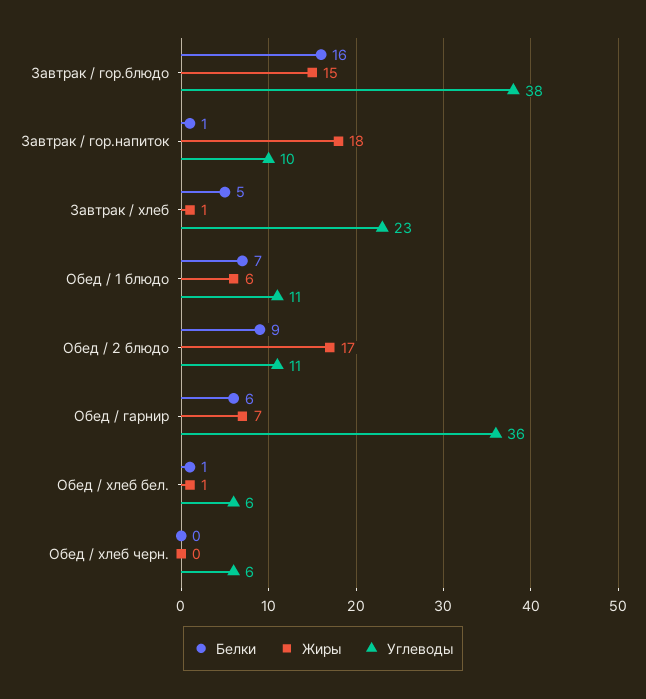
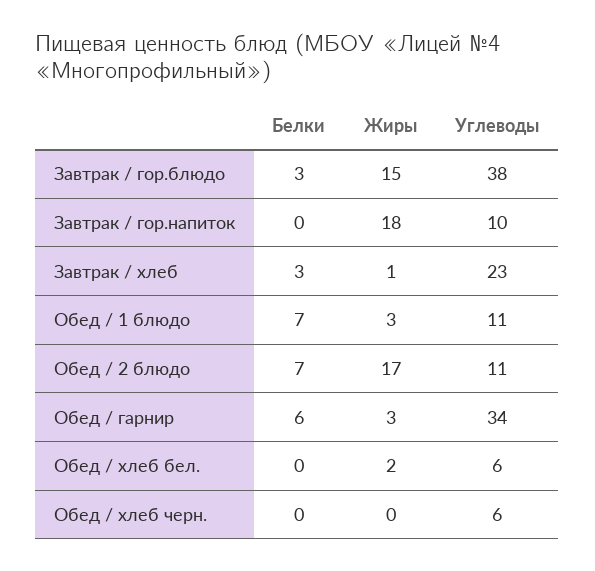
  {
    "Белки": {
-     "Завтрак / гор.блюдо": 16,
+     "Завтрак / гор.блюдо": 3,
-     "Завтрак / гор.напиток": 1,
+     "Завтрак / гор.напиток": 0,
-     "Завтрак / хлеб": 5,
+     "Завтрак / хлеб": 3,
      "Обед / 1 блюдо": 7,
-     "Обед / 2 блюдо": 9,
+     "Обед / 2 блюдо": 7,
      "Обед / гарнир": 6,
-     "Обед / хлеб бел.": 1,
+     "Обед / хлеб бел.": 0,
      "Обед / хлеб черн.": 0
    },
    "Жиры": {
      "Завтрак / гор.блюдо": 15,
      "Завтрак / гор.напиток": 18,
      "Завтрак / хлеб": 1,
-     "Обед / 1 блюдо": 6,
+     "Обед / 1 блюдо": 3,
      "Обед / 2 блюдо": 17,
-     "Обед / гарнир": 7,
+     "Обед / гарнир": 3,
-     "Обед / хлеб бел.": 1,
+     "Обед / хлеб бел.": 2,
      "Обед / хлеб черн.": 0
    },
    "Углеводы": {
      "Завтрак / гор.блюдо": 38,
      "Завтрак / гор.напиток": 10,
      "Завтрак / хлеб": 23,
      "Обед / 1 блюдо": 11,
      "Обед / 2 блюдо": 11,
-     "Обед / гарнир": 36,
+     "Обед / гарнир": 34,
      "Обед / хлеб бел.": 6,
      "Обед / хлеб черн.": 6
    }
  }

